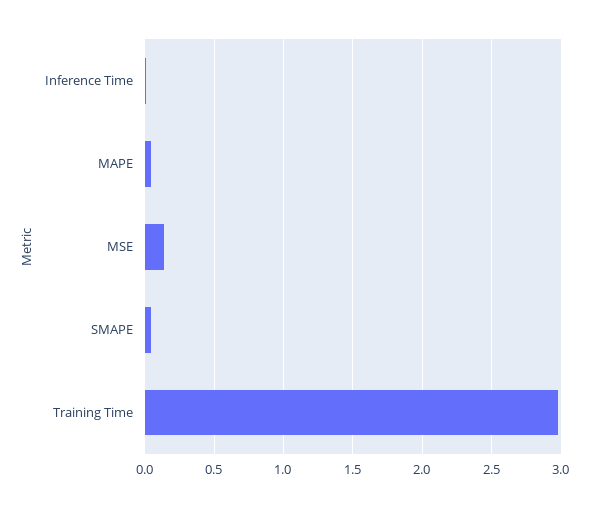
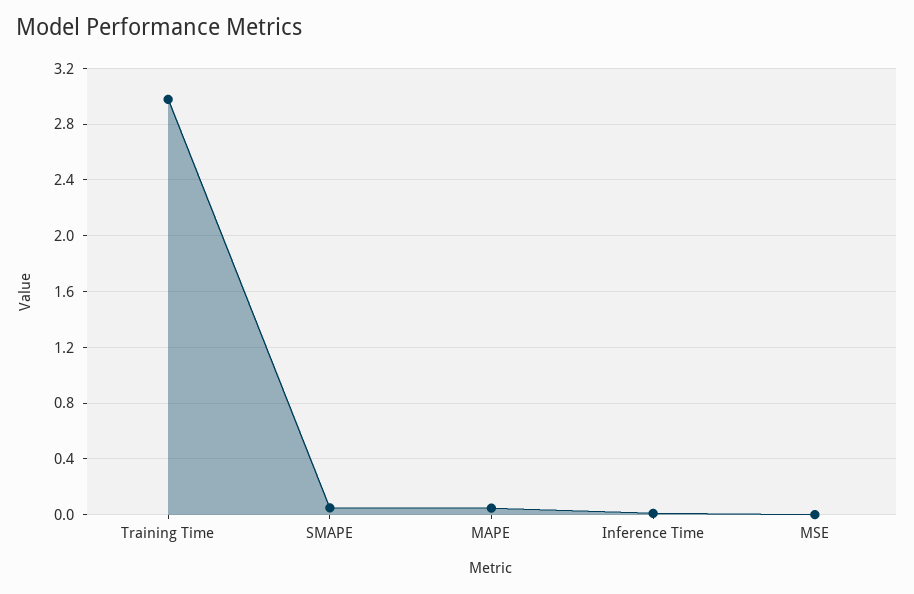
  {
    "Inference Time": 0,
    "MAPE": 0.05,
-   "MSE": 0.15,
+   "MSE": 0,
    "SMAPE": 0.05,
    "Training Time": 3
  }

